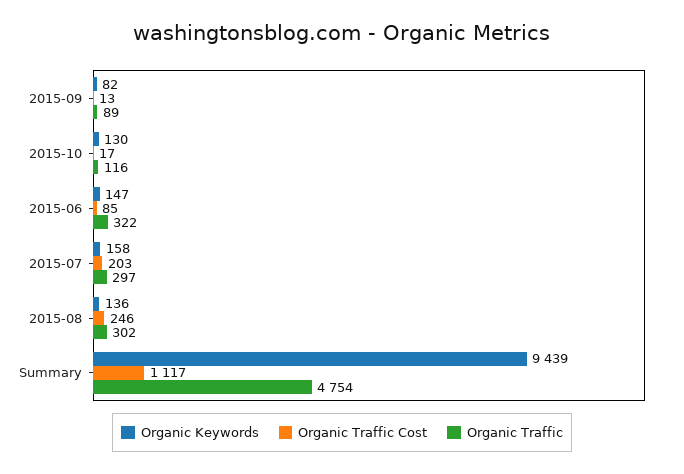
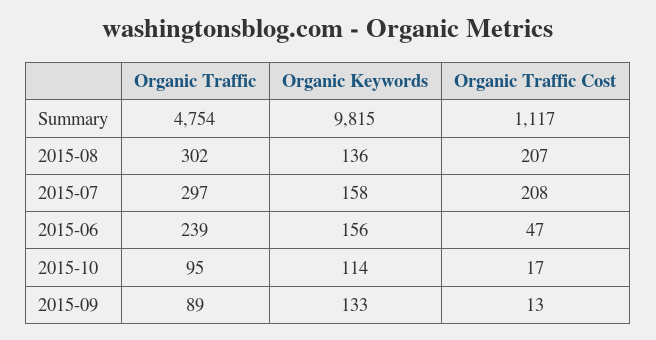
  {
    "Organic Keywords": {
-     "2015-09": 82,
+     "2015-09": 133,
-     "2015-10": 130,
+     "2015-10": 114,
-     "2015-06": 147,
+     "2015-06": 156,
      "2015-07": 158,
      "2015-08": 136,
-     "Summary": 9439
+     "Summary": 9815
    },
    "Organic Traffic Cost": {
      "2015-09": 13,
      "2015-10": 17,
-     "2015-06": 85,
+     "2015-06": 47,
-     "2015-07": 203,
+     "2015-07": 208,
-     "2015-08": 246,
+     "2015-08": 207,
      "Summary": 1117
    },
    "Organic Traffic": {
      "2015-09": 89,
-     "2015-10": 116,
+     "2015-10": 95,
-     "2015-06": 322,
+     "2015-06": 239,
      "2015-07": 297,
      "2015-08": 302,
      "Summary": 4754
    }
  }

